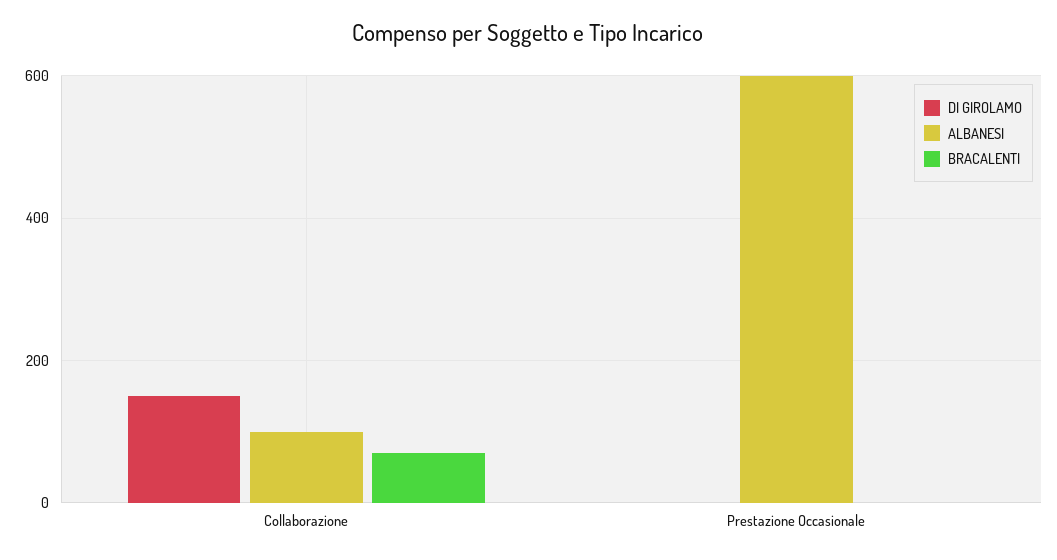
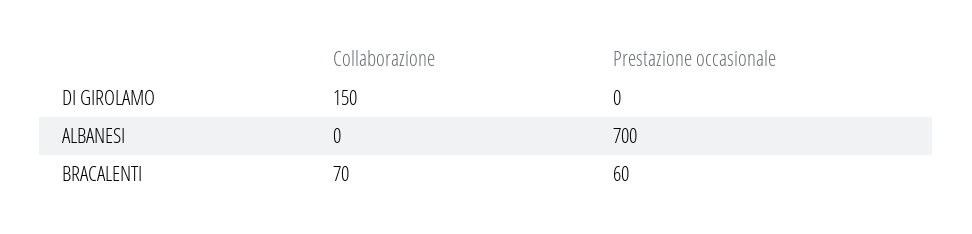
  {
    "DI GIROLAMO": {
      "Collaborazione": 150,
      "Prestazione Occasionale": 0
    },
    "ALBANESI": {
-     "Collaborazione": 100,
+     "Collaborazione": 0,
-     "Prestazione Occasionale": 600
+     "Prestazione Occasionale": 700
    },
    "BRACALENTI": {
      "Collaborazione": 70,
-     "Prestazione Occasionale": 0
+     "Prestazione Occasionale": 60
    }
  }

